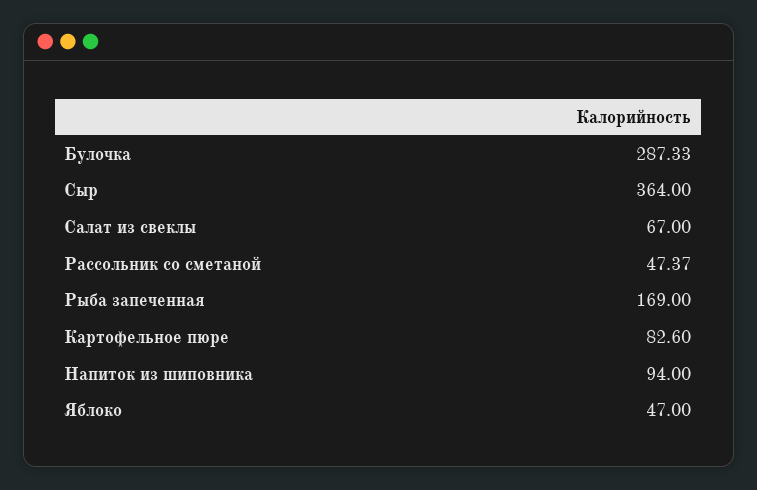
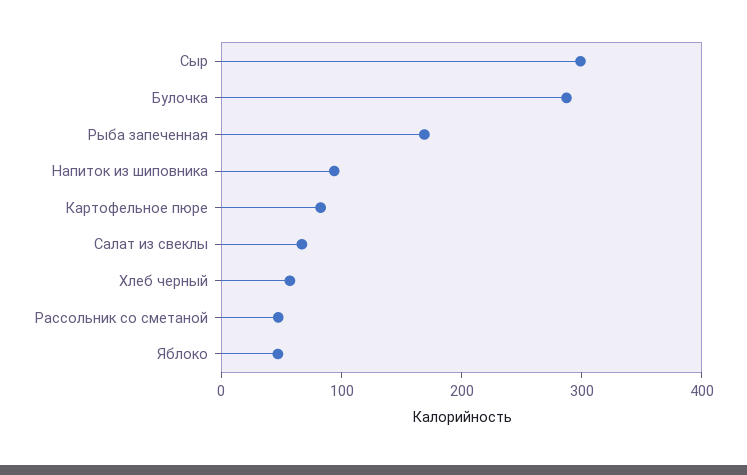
  {
    "Булочка": 287.33,
-   "Сыр": 364,
+   "Сыр": 300,
    "Салат из свеклы": 67,
    "Рассольник со сметаной": 47.37,
    "Рыба запеченная": 169,
    "Картофельное пюре": 82.6,
    "Напиток из шиповника": 94,
-   "Яблоко": 47
+   "Яблоко": 47,
+   "Хлеб черный": 60
  }

